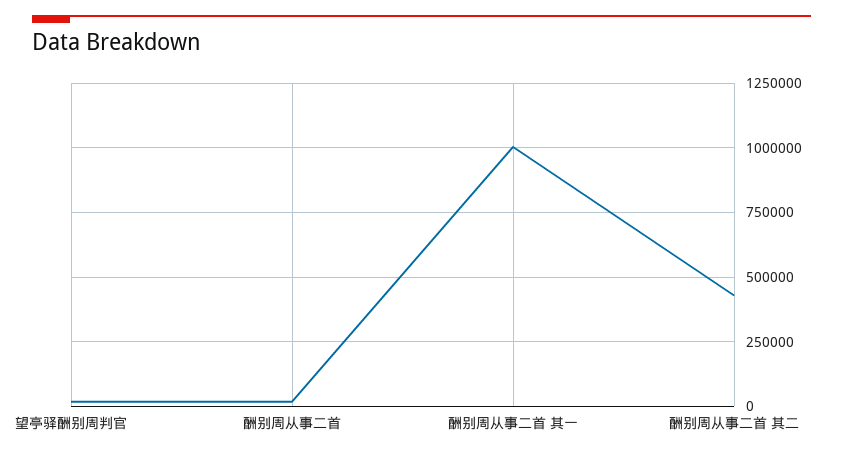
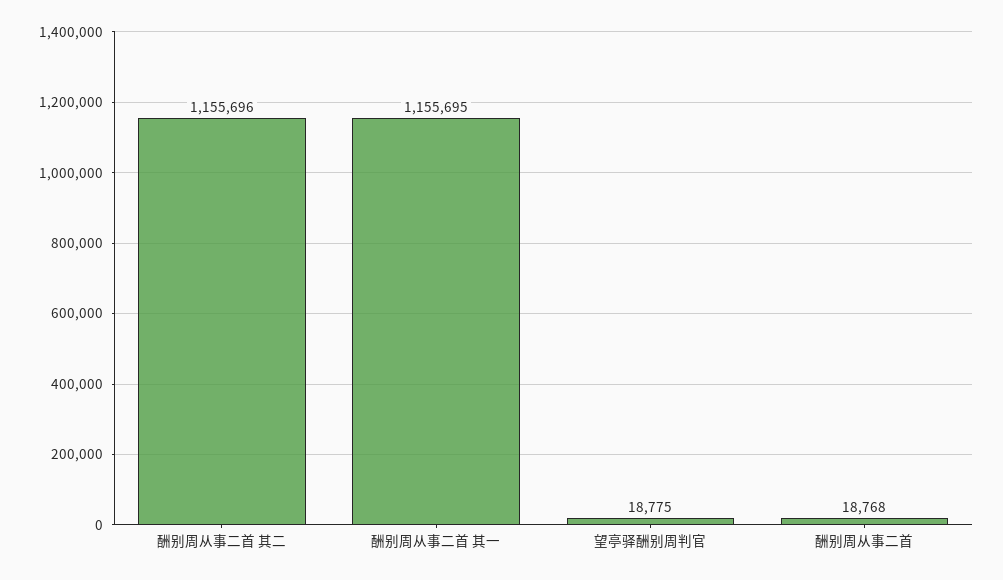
  {
    "望亭驿酬别周判官": 18775,
    "酬别周从事二首": 18768,
-   "酬别周从事二首 其一": 1000000,
+   "酬别周从事二首 其一": 1155695,
-   "酬别周从事二首 其二": 425000
+   "酬别周从事二首 其二": 1155696
  }

